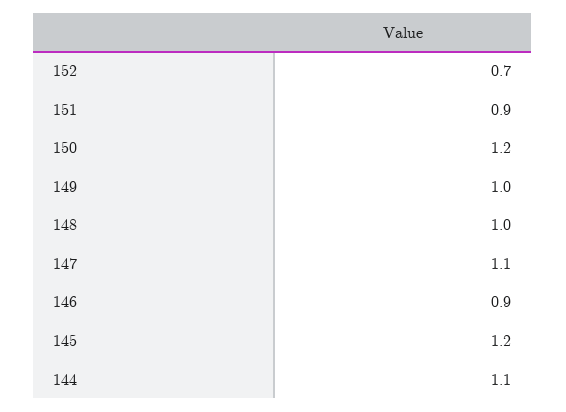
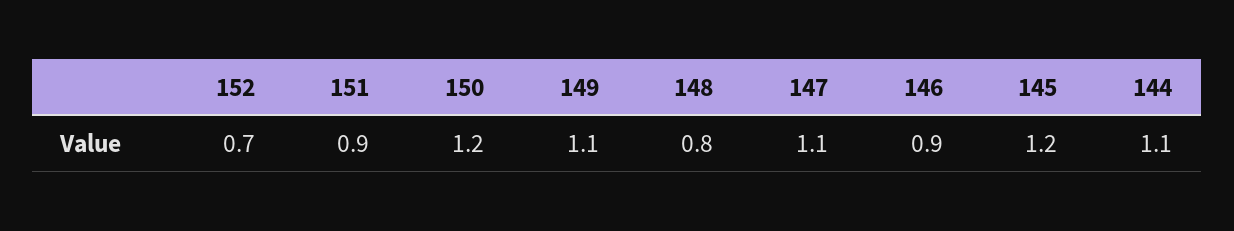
  {
    "152": 0.7,
    "151": 0.9,
    "150": 1.2,
-   "149": 1,
+   "149": 1.1,
-   "148": 1,
+   "148": 0.8,
    "147": 1.1,
    "146": 0.9,
    "145": 1.2,
    "144": 1.1
  }

